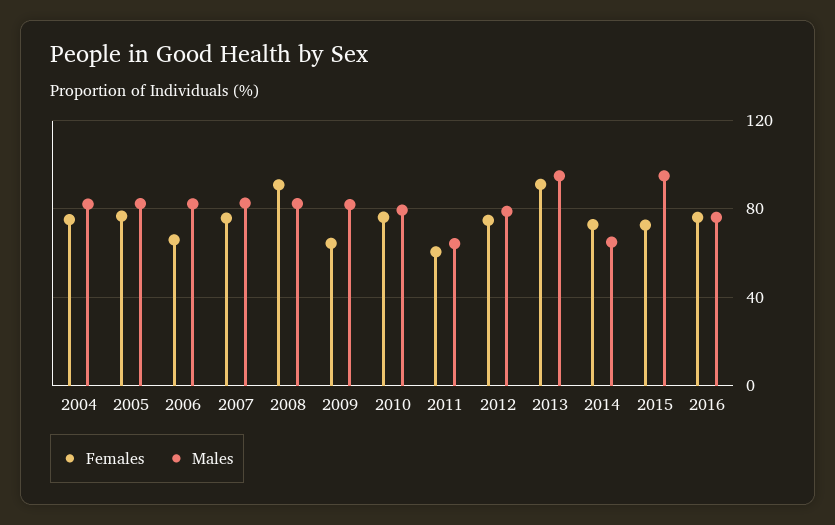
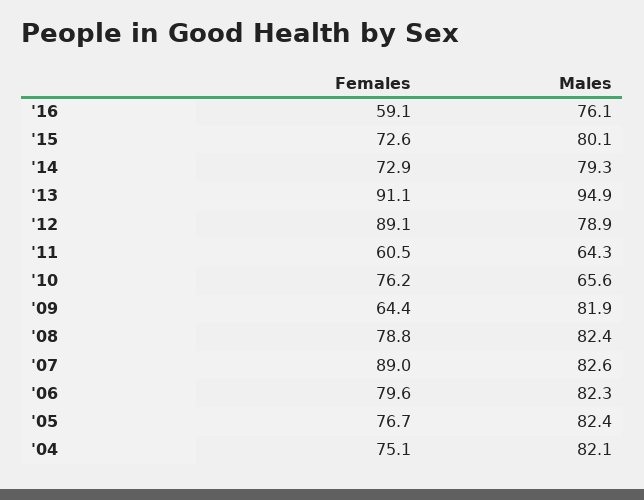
  {
    "Females": {
      "2004": 75.1,
      "2005": 76.7,
-     "2006": 65,
+     "2006": 79.6,
-     "2007": 75,
+     "2007": 89,
-     "2008": 90,
+     "2008": 78.8,
      "2009": 64.4,
      "2010": 76.2,
      "2011": 60.5,
-     "2012": 75,
+     "2012": 89.1,
      "2013": 91.1,
      "2014": 72.9,
      "2015": 72.6,
-     "2016": 75
+     "2016": 59.1
    },
    "Males": {
      "2004": 82.1,
      "2005": 82.4,
      "2006": 82.3,
      "2007": 82.6,
      "2008": 82.4,
      "2009": 81.9,
-     "2010": 80,
+     "2010": 65.6,
      "2011": 64.3,
      "2012": 78.9,
      "2013": 94.9,
-     "2014": 65,
+     "2014": 79.3,
-     "2015": 95,
+     "2015": 80.1,
      "2016": 76.1
    }
  }

